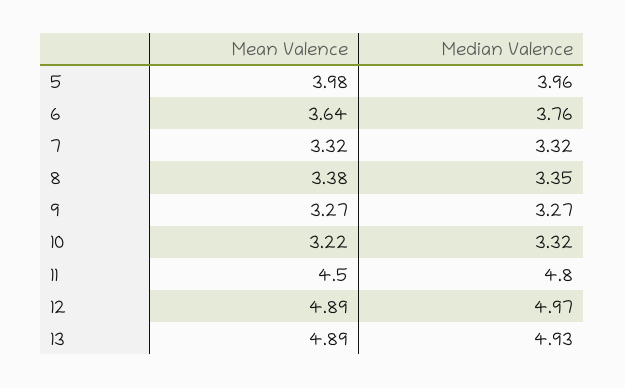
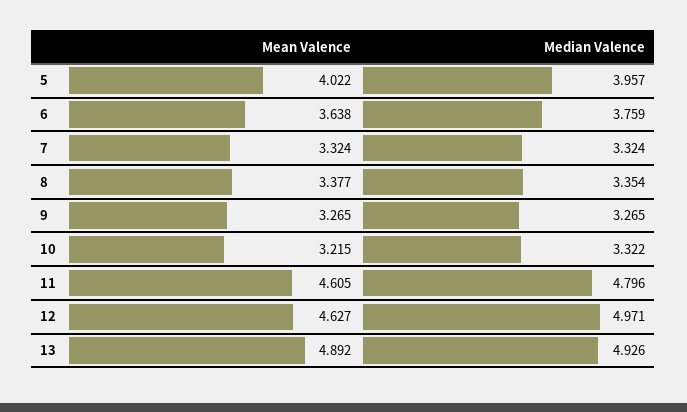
  {
    "Mean Valence": {
-     "5": 3.98,
+     "5": 4.022,
      "6": 3.638,
      "7": 3.324,
      "8": 3.377,
      "9": 3.265,
      "10": 3.215,
-     "11": 4.5,
+     "11": 4.605,
-     "12": 4.89,
+     "12": 4.627,
      "13": 4.892
    },
    "Median Valence": {
      "5": 3.957,
      "6": 3.759,
      "7": 3.324,
      "8": 3.354,
      "9": 3.265,
      "10": 3.322,
      "11": 4.796,
      "12": 4.971,
      "13": 4.926
    }
  }

